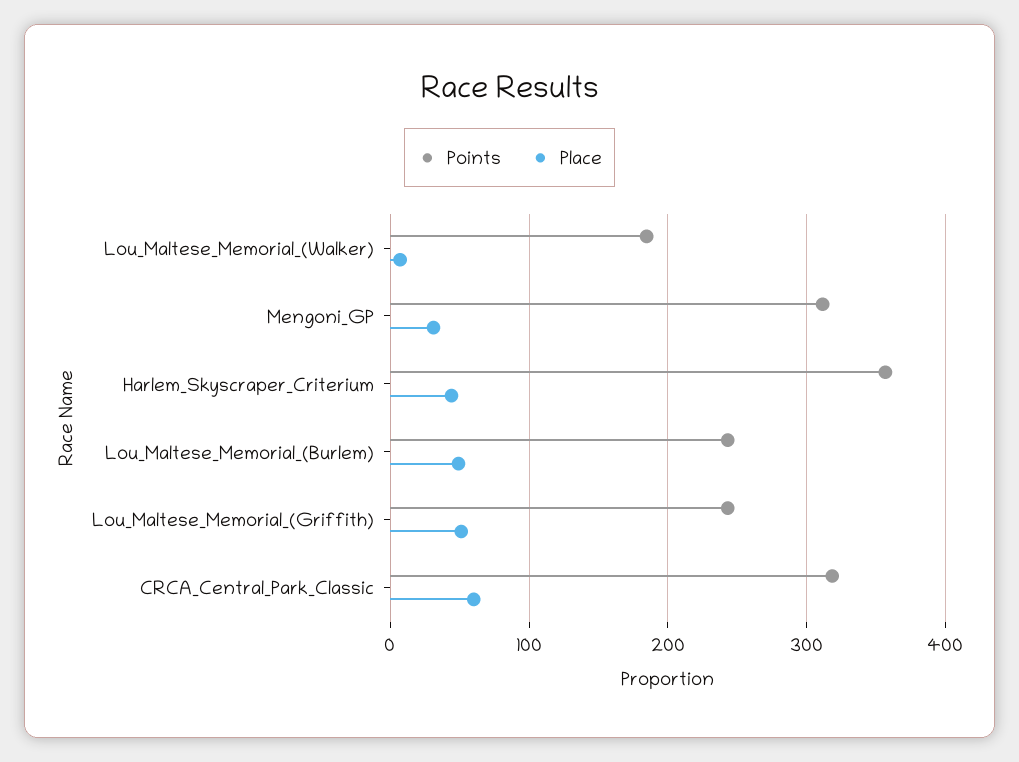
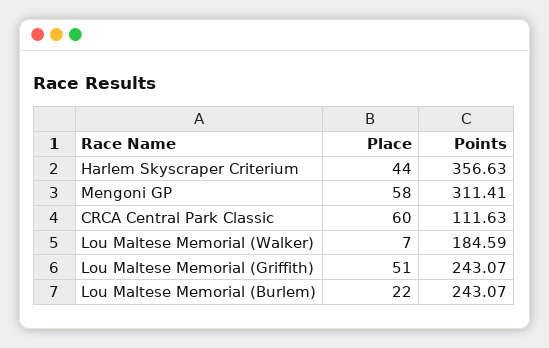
  {
    "Points": {
      "Lou_Maltese_Memorial_(Walker)": 184.59,
      "Mengoni_GP": 311.41,
      "Harlem_Skyscraper_Criterium": 356.63,
      "Lou_Maltese_Memorial_(Burlem)": 243.07,
      "Lou_Maltese_Memorial_(Griffith)": 243.07,
-     "CRCA_Central_Park_Classic": 320
+     "CRCA_Central_Park_Classic": 111.63
    },
    "Place": {
      "Lou_Maltese_Memorial_(Walker)": 7,
-     "Mengoni_GP": 30,
+     "Mengoni_GP": 58,
      "Harlem_Skyscraper_Criterium": 44,
-     "Lou_Maltese_Memorial_(Burlem)": 50,
+     "Lou_Maltese_Memorial_(Burlem)": 22,
      "Lou_Maltese_Memorial_(Griffith)": 51,
      "CRCA_Central_Park_Classic": 60
    }
  }

